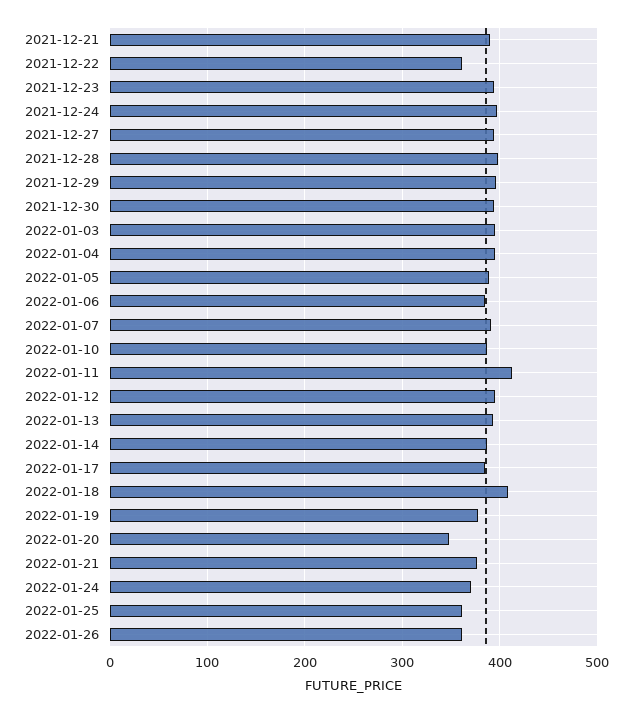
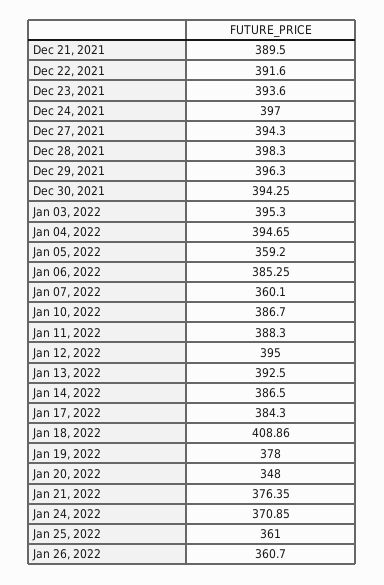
  {
    "2021-12-21": 389.5,
-   "2021-12-22": 360,
+   "2021-12-22": 391.6,
    "2021-12-23": 393.6,
    "2021-12-24": 397,
    "2021-12-27": 394.3,
    "2021-12-28": 398.3,
    "2021-12-29": 396.3,
    "2021-12-30": 394.25,
    "2022-01-03": 395.3,
    "2022-01-04": 394.65,
-   "2022-01-05": 390,
+   "2022-01-05": 359.2,
    "2022-01-06": 385.25,
-   "2022-01-07": 390,
+   "2022-01-07": 360.1,
    "2022-01-10": 386.7,
-   "2022-01-11": 410,
+   "2022-01-11": 388.3,
    "2022-01-12": 395,
    "2022-01-13": 392.5,
    "2022-01-14": 386.5,
    "2022-01-17": 384.3,
    "2022-01-18": 408.86,
    "2022-01-19": 378,
    "2022-01-20": 348,
    "2022-01-21": 376.35,
    "2022-01-24": 370.85,
    "2022-01-25": 361,
    "2022-01-26": 360.7
  }

